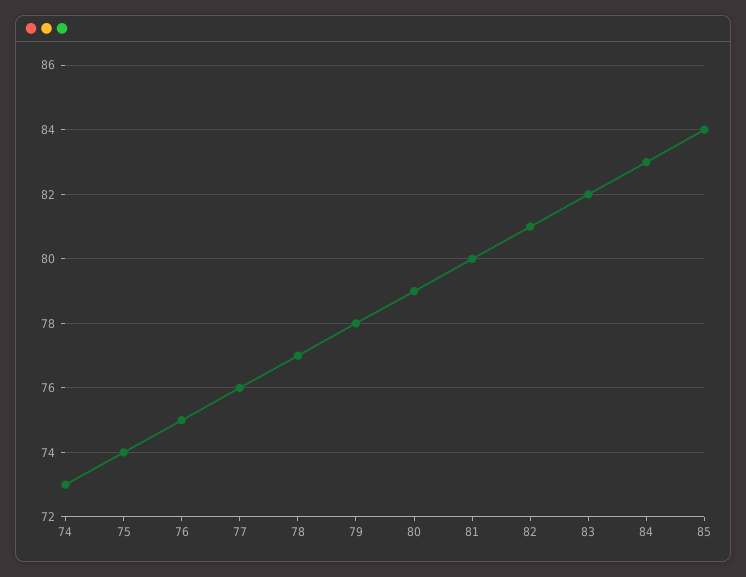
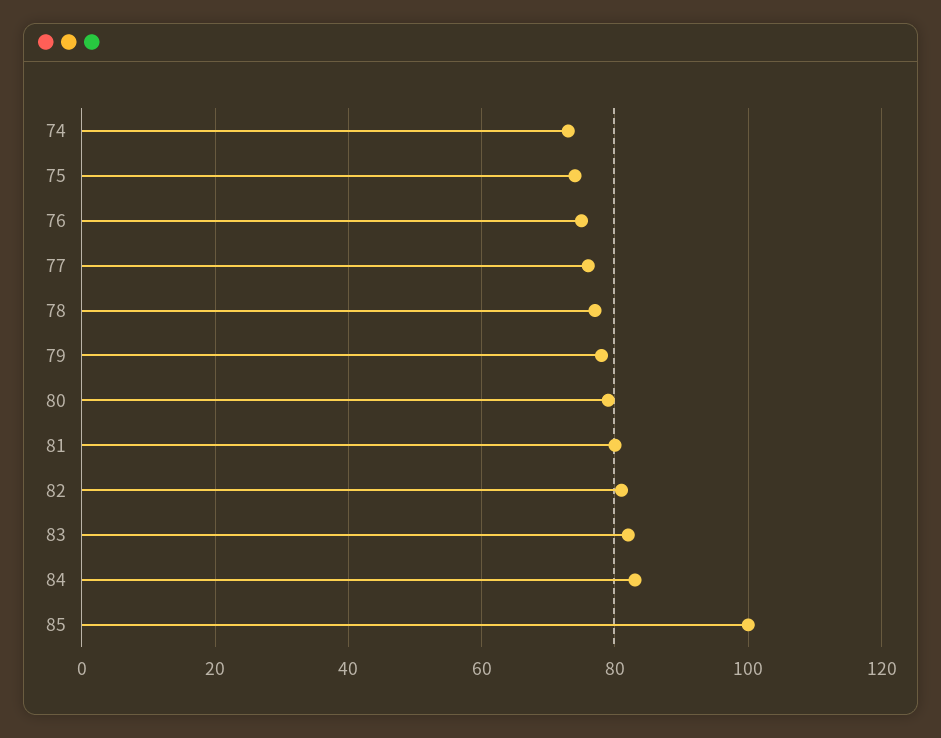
  {
    "74": 73,
    "75": 74,
    "76": 75,
    "77": 76,
    "78": 77,
    "79": 78,
    "80": 79,
    "81": 80,
    "82": 81,
    "83": 82,
    "84": 83,
-   "85": 84
+   "85": 100
  }

